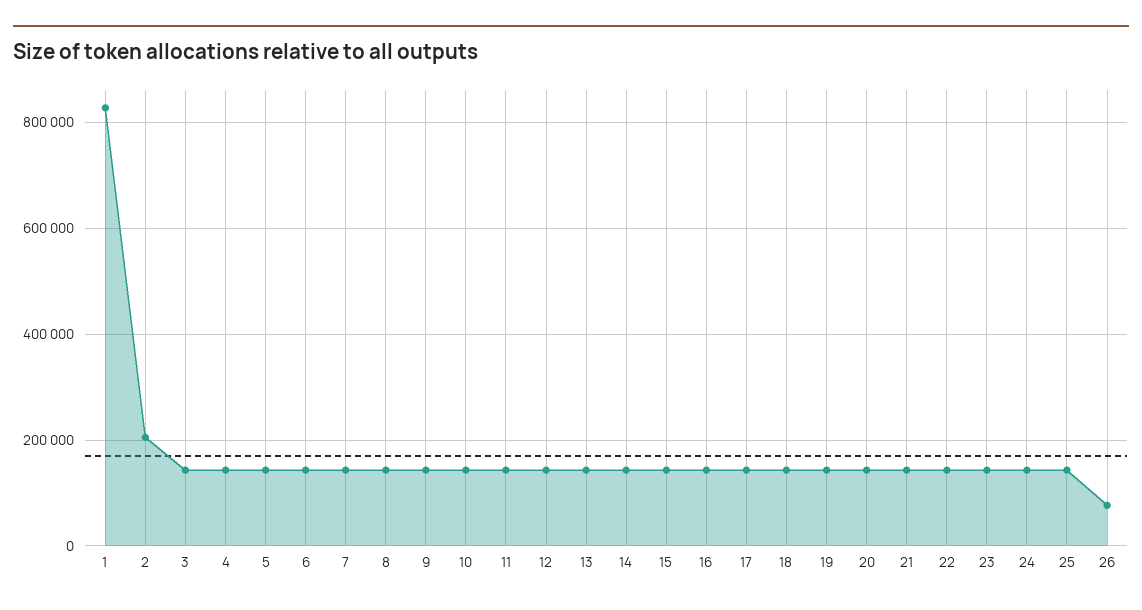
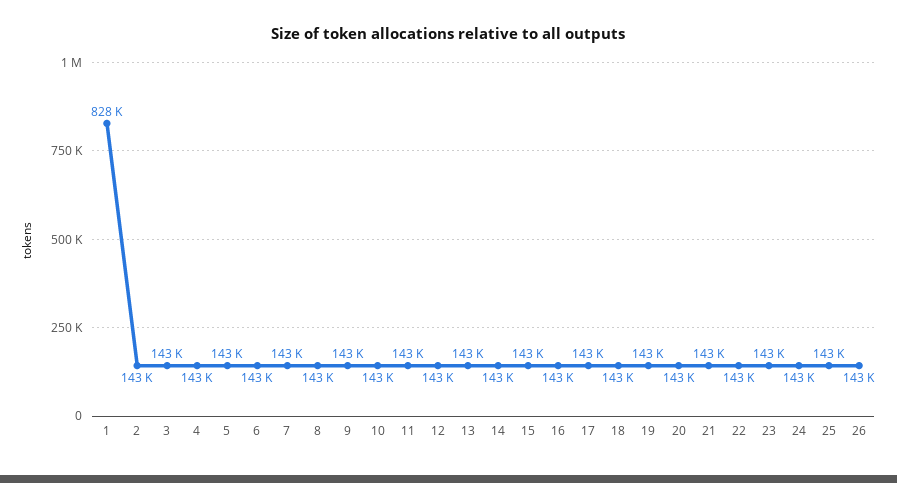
  {
    "1": 828000,
-   "2": 200000,
+   "2": 143000,
    "3": 143000,
    "4": 143000,
    "5": 143000,
    "6": 143000,
    "7": 143000,
    "8": 143000,
    "9": 143000,
    "10": 143000,
    "11": 143000,
    "12": 143000,
    "13": 143000,
    "14": 143000,
    "15": 143000,
    "16": 143000,
    "17": 143000,
    "18": 143000,
    "19": 143000,
    "20": 143000,
    "21": 143000,
    "22": 143000,
    "23": 143000,
    "24": 143000,
    "25": 143000,
-   "26": 80000
+   "26": 143000
  }

